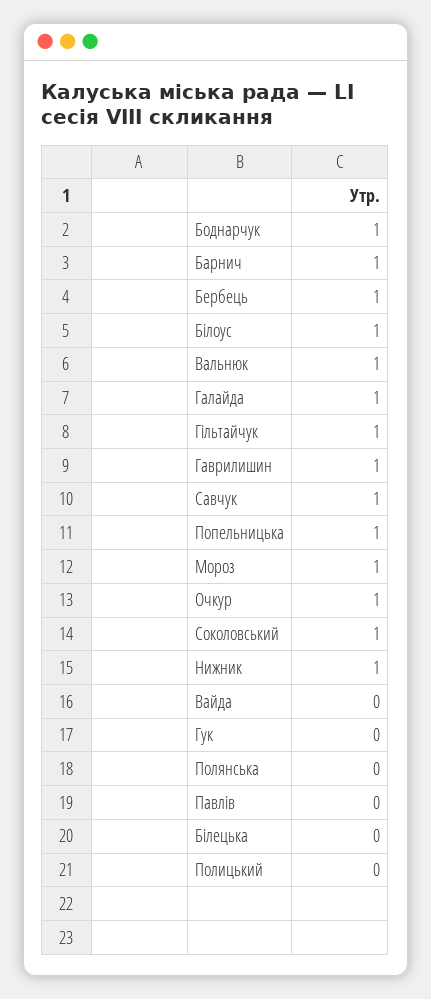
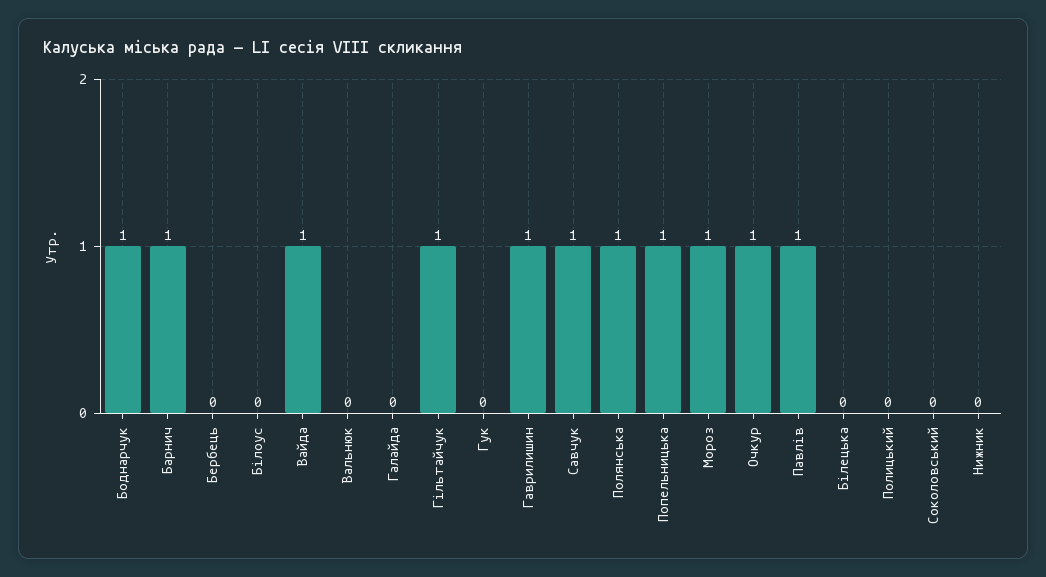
  {
    "Боднарчук": 1,
    "Барнич": 1,
-   "Бербець": 1,
+   "Бербець": 0,
-   "Білоус": 1,
+   "Білоус": 0,
-   "Вальнюк": 1,
+   "Вальнюк": 0,
-   "Галайда": 1,
+   "Галайда": 0,
    "Гільтайчук": 1,
    "Гаврилишин": 1,
    "Савчук": 1,
    "Попельницька": 1,
    "Мороз": 1,
    "Очкур": 1,
-   "Соколовський": 1,
+   "Соколовський": 0,
-   "Нижник": 1,
+   "Нижник": 0,
-   "Вайда": 0,
+   "Вайда": 1,
    "Гук": 0,
-   "Полянська": 0,
+   "Полянська": 1,
-   "Павлів": 0,
+   "Павлів": 1,
    "Білецька": 0,
    "Полицький": 0
  }

